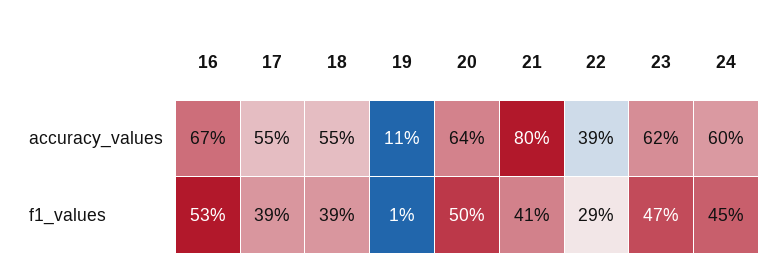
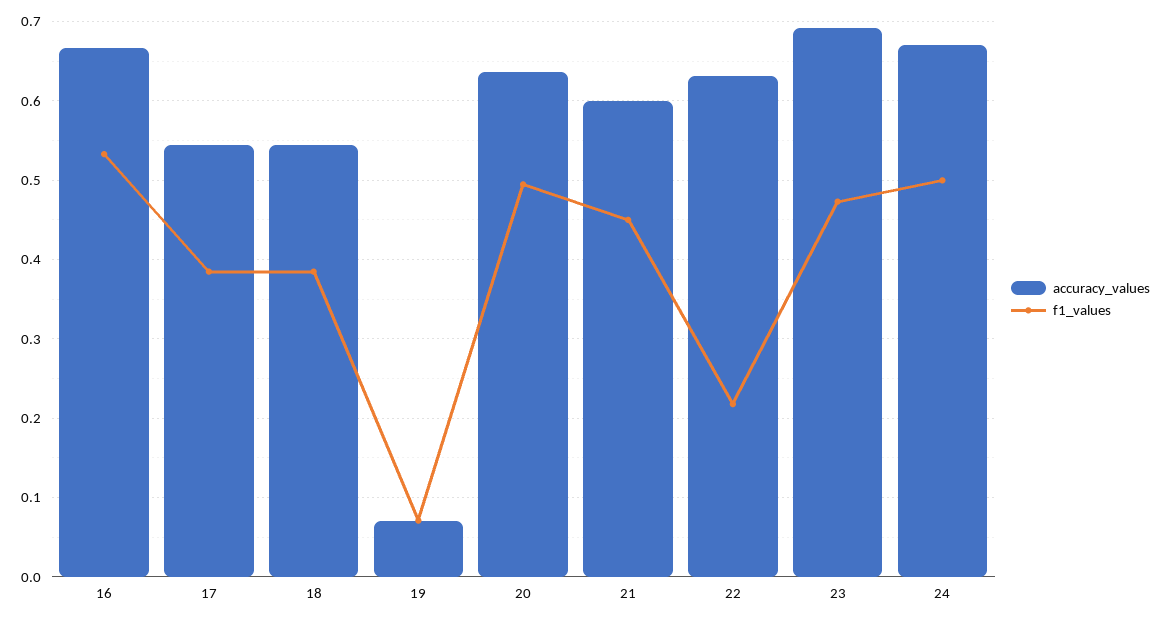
  {
    "accuracy_values": {
      "16": 0.67,
      "17": 0.55,
      "18": 0.55,
-     "19": 0.11,
+     "19": 0.07,
      "20": 0.64,
-     "21": 0.8,
+     "21": 0.6,
-     "22": 0.39,
+     "22": 0.63,
-     "23": 0.62,
+     "23": 0.69,
-     "24": 0.6
+     "24": 0.67
    },
    "f1_values": {
      "16": 0.53,
      "17": 0.39,
      "18": 0.39,
-     "19": 0.01,
+     "19": 0.07,
      "20": 0.5,
-     "21": 0.41,
+     "21": 0.45,
-     "22": 0.29,
+     "22": 0.22,
      "23": 0.47,
-     "24": 0.45
+     "24": 0.5
    }
  }

